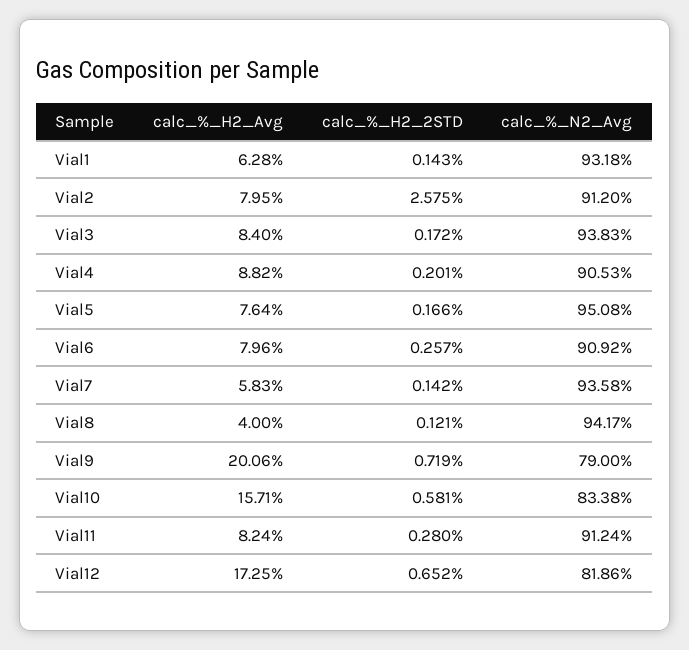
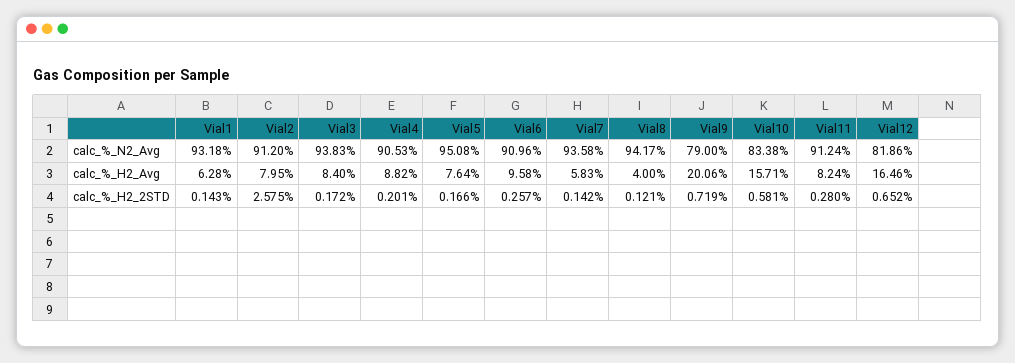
  {
    "calc_%_H2_Avg": {
      "Vial1": 6.28,
      "Vial2": 7.95,
      "Vial3": 8.4,
      "Vial4": 8.82,
      "Vial5": 7.64,
-     "Vial6": 7.96,
+     "Vial6": 9.58,
      "Vial7": 5.83,
      "Vial8": 4,
      "Vial9": 20.06,
      "Vial10": 15.71,
      "Vial11": 8.24,
-     "Vial12": 17.25
+     "Vial12": 16.46
    },
    "calc_%_H2_2STD": {
      "Vial1": 0.143,
      "Vial2": 2.575,
      "Vial3": 0.172,
      "Vial4": 0.201,
      "Vial5": 0.166,
      "Vial6": 0.257,
      "Vial7": 0.142,
      "Vial8": 0.121,
      "Vial9": 0.719,
      "Vial10": 0.581,
      "Vial11": 0.28,
      "Vial12": 0.652
    },
    "calc_%_N2_Avg": {
      "Vial1": 93.18,
      "Vial2": 91.2,
      "Vial3": 93.83,
      "Vial4": 90.53,
      "Vial5": 95.08,
-     "Vial6": 90.92,
+     "Vial6": 90.96,
      "Vial7": 93.58,
      "Vial8": 94.17,
      "Vial9": 79,
      "Vial10": 83.38,
      "Vial11": 91.24,
      "Vial12": 81.86
    }
  }

